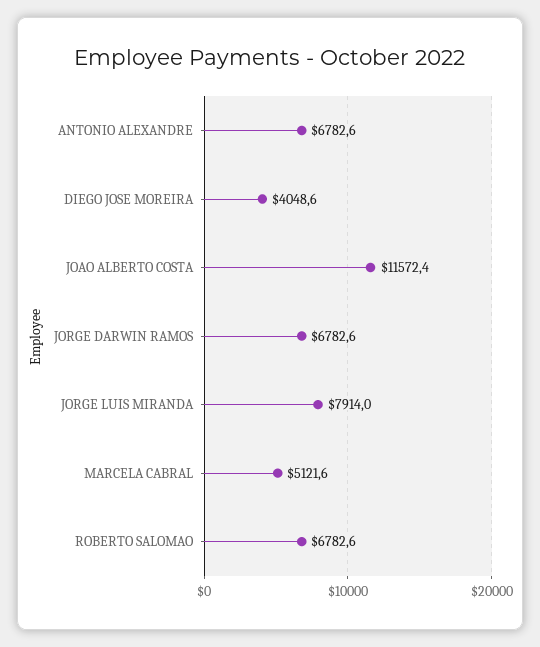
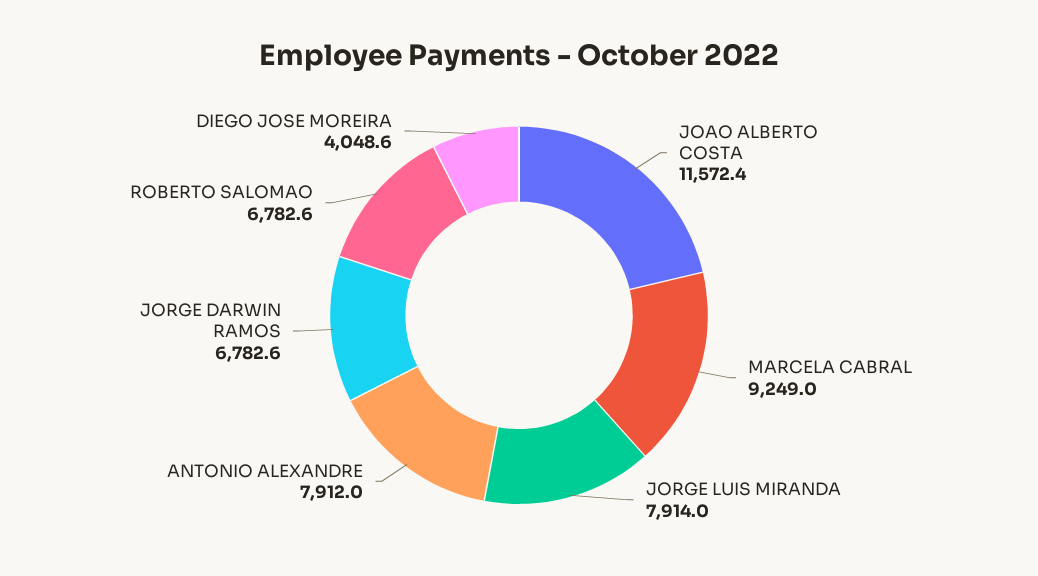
  {
-   "ANTONIO ALEXANDRE": 6782.6,
+   "ANTONIO ALEXANDRE": 7912,
    "DIEGO JOSE MOREIRA": 4048.6,
    "JOAO ALBERTO COSTA": 11572.4,
    "JORGE DARWIN RAMOS": 6782.6,
    "JORGE LUIS MIRANDA": 7914,
-   "MARCELA CABRAL": 5121.6,
+   "MARCELA CABRAL": 9249,
    "ROBERTO SALOMAO": 6782.6
  }

